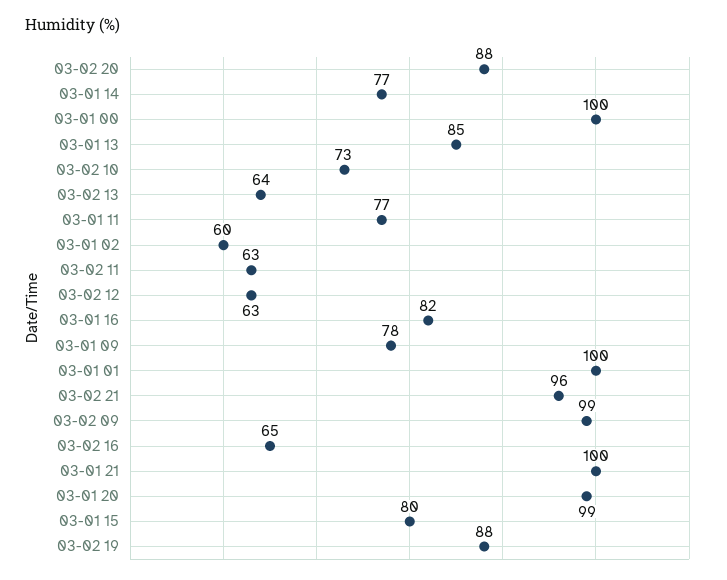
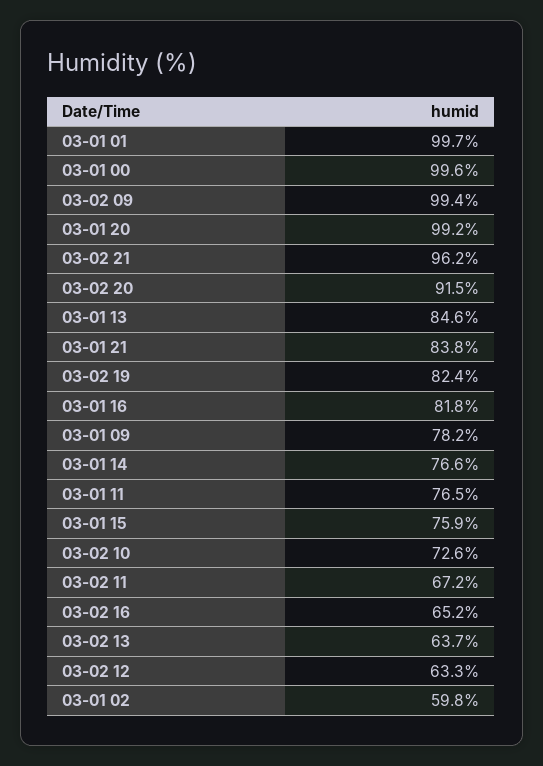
  {
-   "03-02 20": 88,
+   "03-02 20": 91.5,
    "03-01 14": 76.6,
    "03-01 00": 99.6,
    "03-01 13": 84.6,
    "03-02 10": 72.6,
    "03-02 13": 63.7,
    "03-01 11": 76.5,
    "03-01 02": 59.8,
-   "03-02 11": 63,
+   "03-02 11": 67.2,
    "03-02 12": 63.3,
    "03-01 16": 81.8,
    "03-01 09": 78.2,
    "03-01 01": 99.7,
    "03-02 21": 96.2,
    "03-02 09": 99.4,
    "03-02 16": 65.2,
-   "03-01 21": 100,
+   "03-01 21": 83.8,
    "03-01 20": 99.2,
-   "03-01 15": 80,
+   "03-01 15": 75.9,
-   "03-02 19": 88
+   "03-02 19": 82.4
  }

